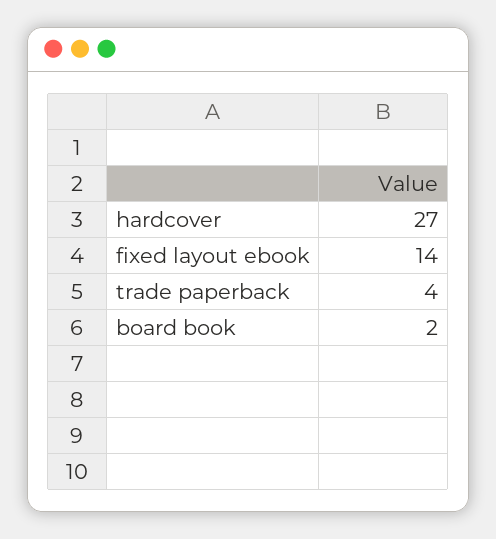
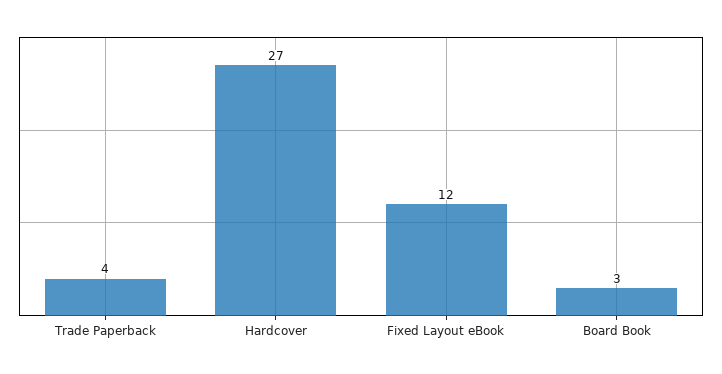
  {
    "hardcover": 27,
-   "fixed layout ebook": 14,
+   "fixed layout ebook": 12,
    "trade paperback": 4,
-   "board book": 2
+   "board book": 3
  }

